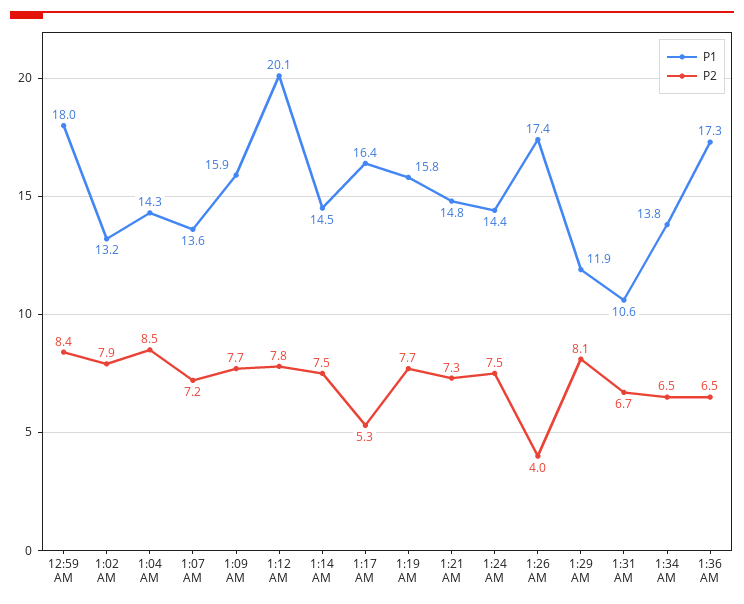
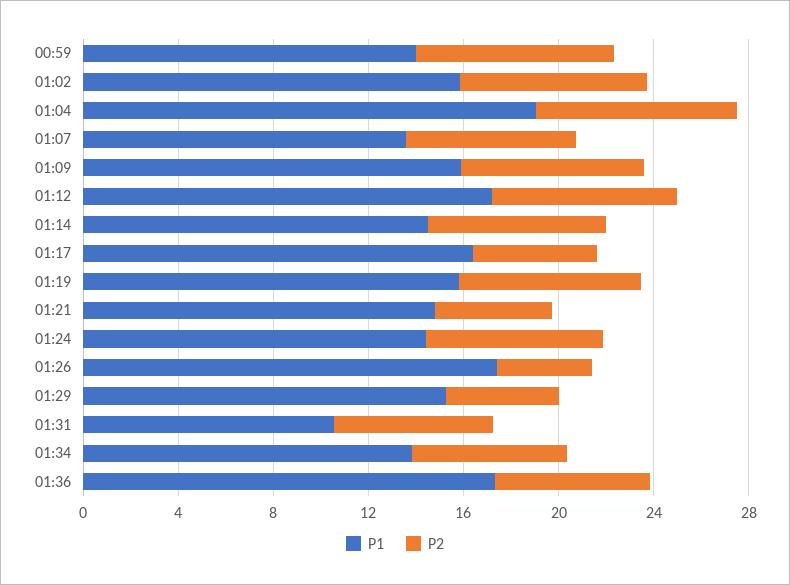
  {
    "P1": {
-     "12:59 AM": 18,
+     "12:59 AM": 14,
-     "1:02 AM": 13.2,
+     "1:02 AM": 16,
-     "1:04 AM": 14.3,
+     "1:04 AM": 19,
      "1:07 AM": 13.6,
      "1:09 AM": 15.9,
-     "1:12 AM": 20.1,
+     "1:12 AM": 17,
      "1:14 AM": 14.5,
      "1:17 AM": 16.4,
      "1:19 AM": 15.8,
      "1:21 AM": 14.8,
      "1:24 AM": 14.4,
      "1:26 AM": 17.4,
-     "1:29 AM": 11.9,
+     "1:29 AM": 15,
      "1:31 AM": 10.6,
      "1:34 AM": 13.8,
      "1:36 AM": 17.3
    },
    "P2": {
      "12:59 AM": 8.4,
      "1:02 AM": 7.9,
      "1:04 AM": 8.5,
      "1:07 AM": 7.2,
      "1:09 AM": 7.7,
      "1:12 AM": 7.8,
      "1:14 AM": 7.5,
      "1:17 AM": 5.3,
      "1:19 AM": 7.7,
-     "1:21 AM": 7.3,
+     "1:21 AM": 5,
      "1:24 AM": 7.5,
      "1:26 AM": 4,
-     "1:29 AM": 8.1,
+     "1:29 AM": 5,
      "1:31 AM": 6.7,
      "1:34 AM": 6.5,
      "1:36 AM": 6.5
    }
  }

